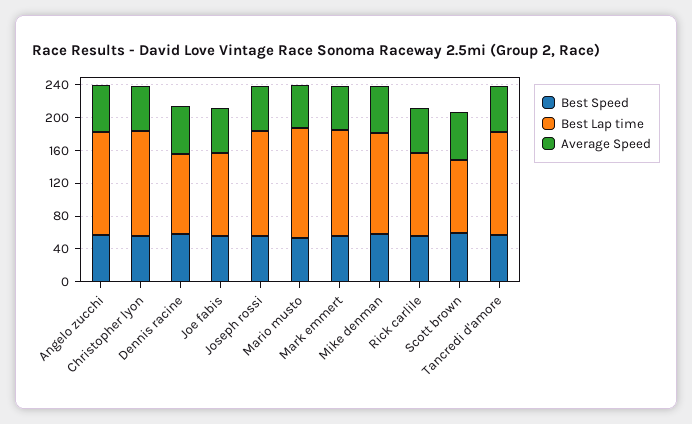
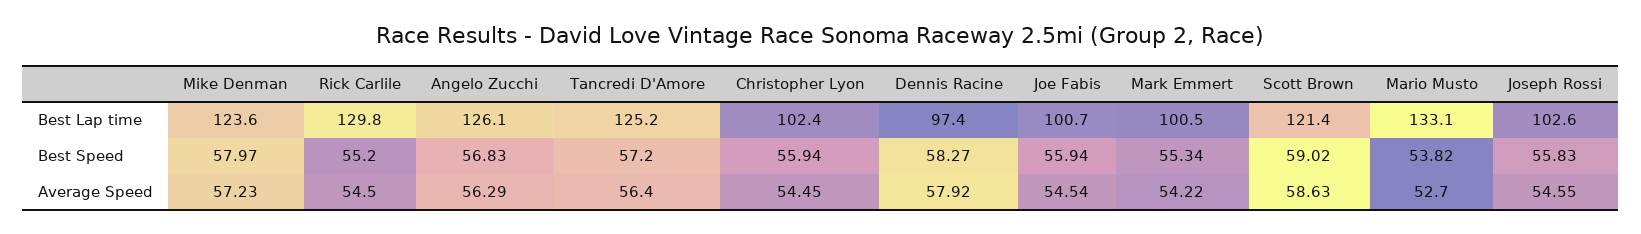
  {
    "Best Speed": {
      "Angelo zucchi": 56.83,
      "Christopher lyon": 55.94,
      "Dennis racine": 58.27,
      "Joe fabis": 55.94,
      "Joseph rossi": 55.83,
      "Mario musto": 53.82,
      "Mark emmert": 55.34,
      "Mike denman": 57.97,
      "Rick carlile": 55.2,
      "Scott brown": 59.02,
      "Tancredi d'amore": 57.2
    },
    "Best Lap time": {
      "Angelo zucchi": 126.1,
-     "Christopher lyon": 130,
+     "Christopher lyon": 102.4,
      "Dennis racine": 97.4,
      "Joe fabis": 100.7,
-     "Joseph rossi": 130,
+     "Joseph rossi": 102.6,
      "Mario musto": 133.1,
-     "Mark emmert": 130,
+     "Mark emmert": 100.5,
      "Mike denman": 123.6,
-     "Rick carlile": 100,
+     "Rick carlile": 129.8,
-     "Scott brown": 90,
+     "Scott brown": 121.4,
      "Tancredi d'amore": 125.2
    },
    "Average Speed": {
      "Angelo zucchi": 56.29,
      "Christopher lyon": 54.45,
      "Dennis racine": 57.92,
      "Joe fabis": 54.54,
      "Joseph rossi": 54.55,
      "Mario musto": 52.7,
      "Mark emmert": 54.22,
      "Mike denman": 57.23,
      "Rick carlile": 54.5,
      "Scott brown": 58.63,
      "Tancredi d'amore": 56.4
    }
  }

